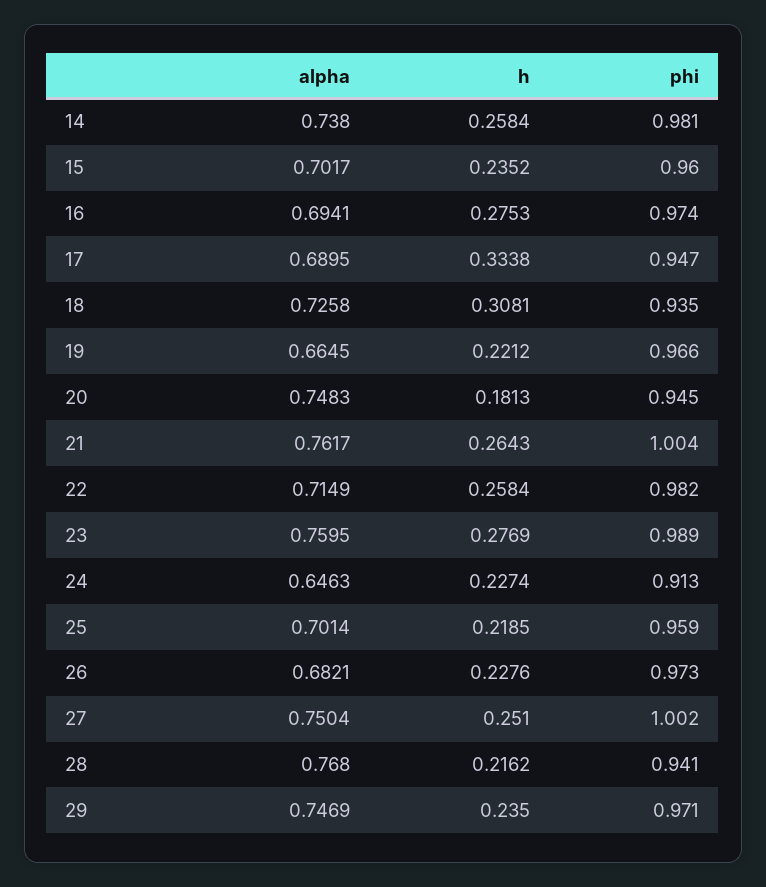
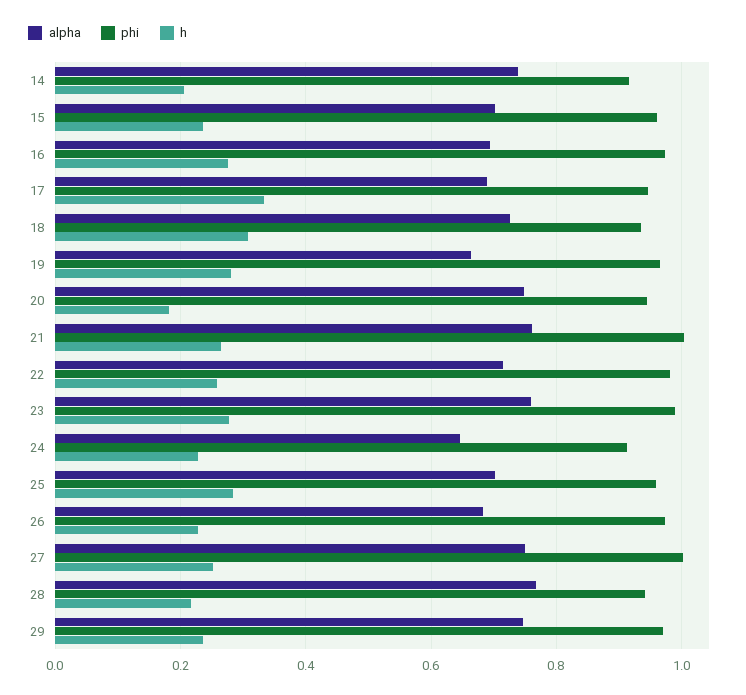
  {
    "alpha": {
      "14": 0.738,
      "15": 0.7017,
      "16": 0.6941,
      "17": 0.6895,
      "18": 0.7258,
      "19": 0.6645,
      "20": 0.7483,
      "21": 0.7617,
      "22": 0.7149,
      "23": 0.7595,
      "24": 0.6463,
      "25": 0.7014,
      "26": 0.6821,
      "27": 0.7504,
      "28": 0.768,
      "29": 0.7469
    },
    "h": {
-     "14": 0.2584,
+     "14": 0.2,
      "15": 0.2352,
      "16": 0.2753,
      "17": 0.3338,
      "18": 0.3081,
-     "19": 0.2212,
+     "19": 0.28,
      "20": 0.1813,
      "21": 0.2643,
      "22": 0.2584,
      "23": 0.2769,
      "24": 0.2274,
-     "25": 0.2185,
+     "25": 0.28,
      "26": 0.2276,
      "27": 0.251,
      "28": 0.2162,
      "29": 0.235
    },
    "phi": {
-     "14": 0.981,
+     "14": 0.92,
      "15": 0.96,
      "16": 0.974,
      "17": 0.947,
      "18": 0.935,
      "19": 0.966,
      "20": 0.945,
      "21": 1.004,
      "22": 0.982,
      "23": 0.989,
      "24": 0.913,
      "25": 0.959,
      "26": 0.973,
      "27": 1.002,
      "28": 0.941,
      "29": 0.971
    }
  }

